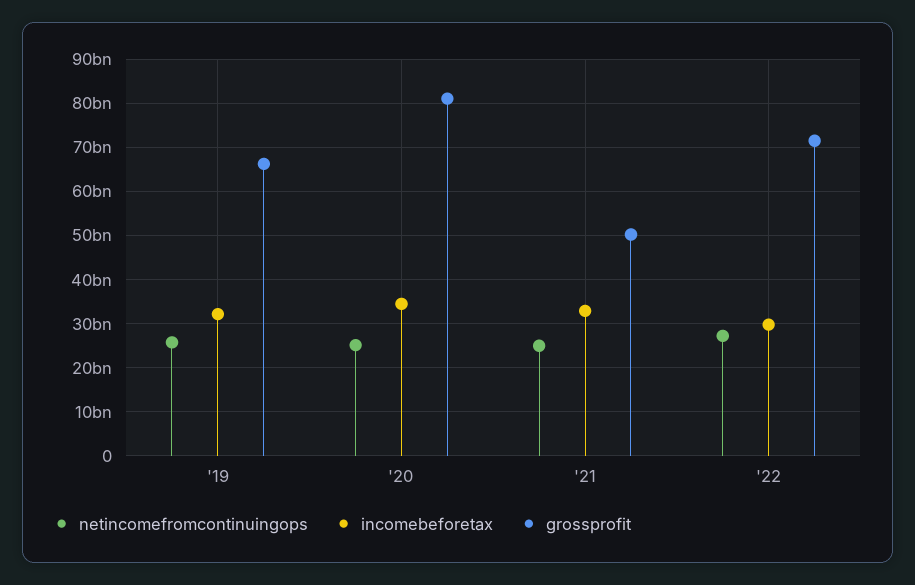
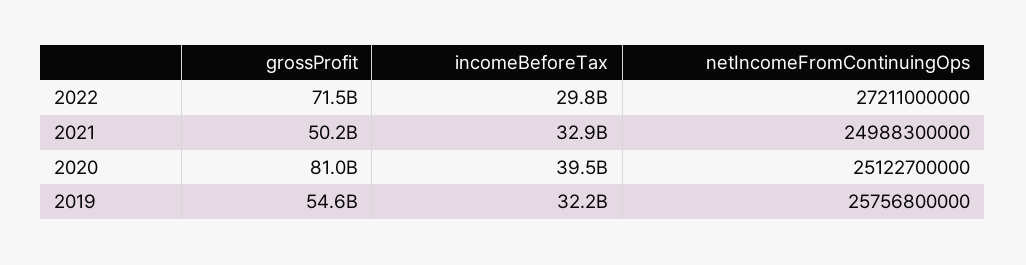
  {
    "netincomefromcontinuingops": {
      "'19": 25756800000,
      "'20": 25122700000,
      "'21": 24988300000,
      "'22": 27211000000
    },
    "incomebeforetax": {
      "'19": 32200000000,
-     "'20": 34000000000,
+     "'20": 39500000000,
      "'21": 32900000000,
      "'22": 29800000000
    },
    "grossprofit": {
-     "'19": 66000000000,
+     "'19": 54600000000,
      "'20": 81000000000,
      "'21": 50200000000,
      "'22": 71500000000
    }
  }

